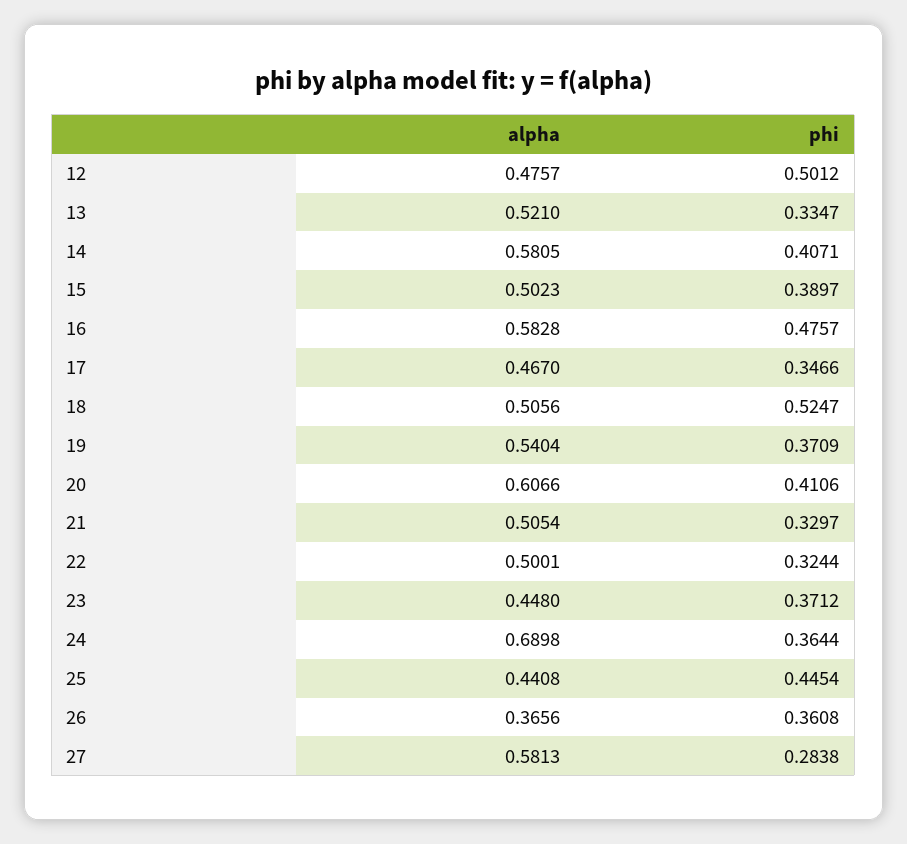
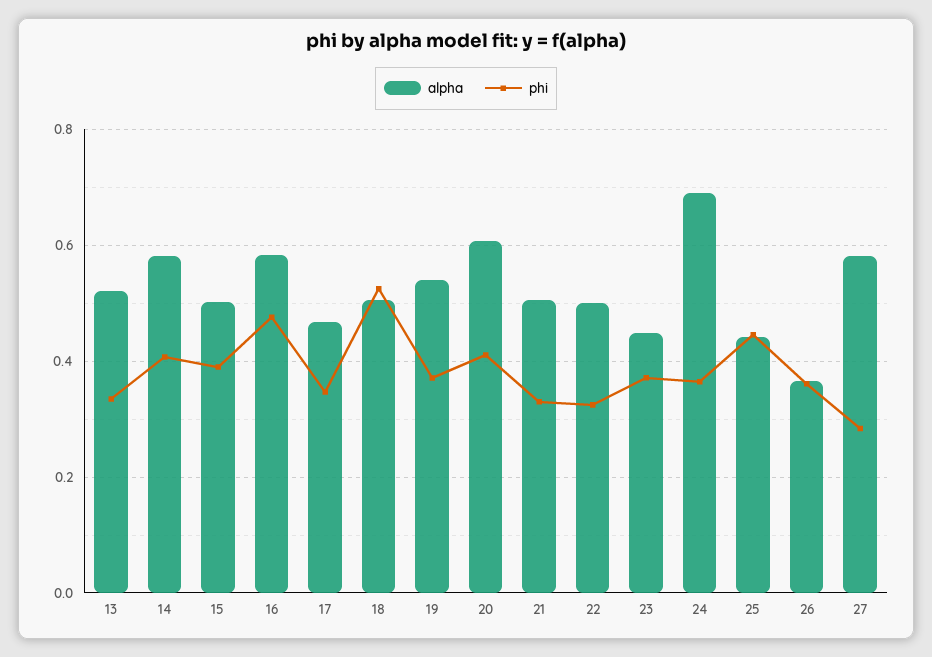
  {
    "alpha": {
-     "12": 0.4757,
      "13": 0.521,
      "14": 0.5805,
      "15": 0.5023,
      "16": 0.5828,
      "17": 0.467,
      "18": 0.5056,
      "19": 0.5404,
      "20": 0.6066,
      "21": 0.5054,
      "22": 0.5001,
      "23": 0.448,
      "24": 0.6898,
      "25": 0.4408,
      "26": 0.3656,
      "27": 0.5813
    },
    "phi": {
-     "12": 0.5012,
      "13": 0.3347,
      "14": 0.4071,
      "15": 0.3897,
      "16": 0.4757,
      "17": 0.3466,
      "18": 0.5247,
      "19": 0.3709,
      "20": 0.4106,
      "21": 0.3297,
      "22": 0.3244,
      "23": 0.3712,
      "24": 0.3644,
      "25": 0.4454,
      "26": 0.3608,
      "27": 0.2838
    }
  }

